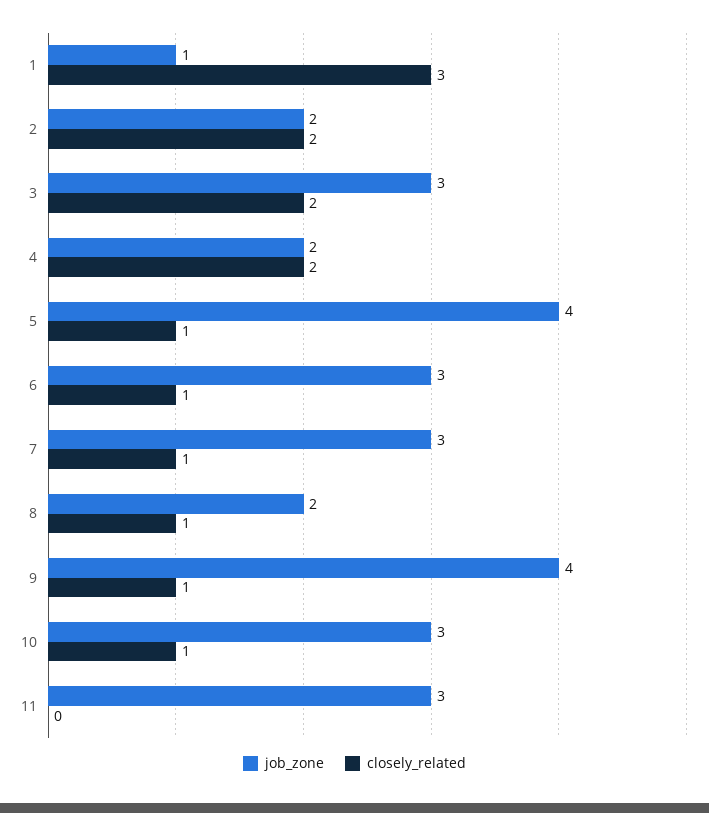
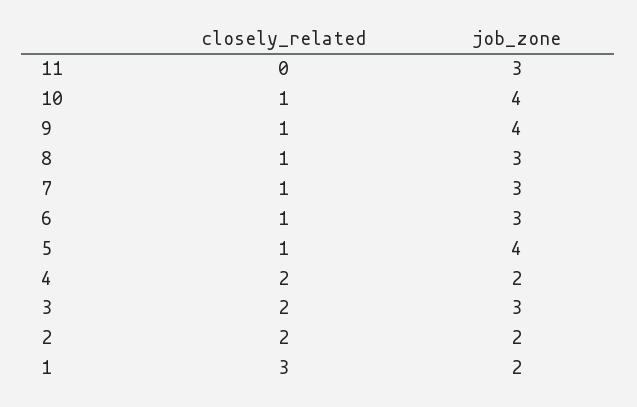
  {
    "job_zone": {
-     "1": 1,
+     "1": 2,
      "2": 2,
      "3": 3,
      "4": 2,
      "5": 4,
      "6": 3,
      "7": 3,
-     "8": 2,
+     "8": 3,
      "9": 4,
-     "10": 3,
+     "10": 4,
      "11": 3
    },
    "closely_related": {
      "1": 3,
      "2": 2,
      "3": 2,
      "4": 2,
      "5": 1,
      "6": 1,
      "7": 1,
      "8": 1,
      "9": 1,
      "10": 1,
      "11": 0
    }
  }

